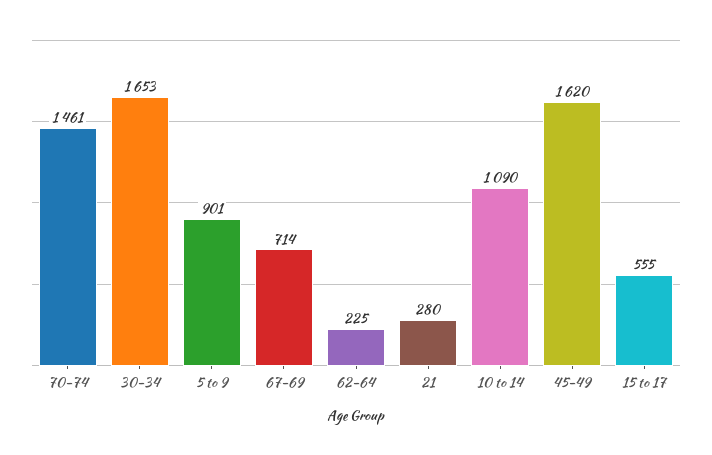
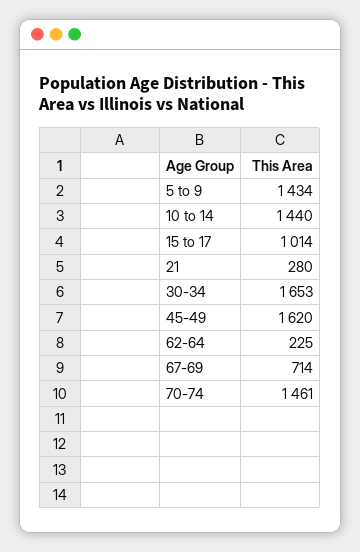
  {
    "70-74": 1461,
    "30-34": 1653,
-   "5 to 9": 901,
+   "5 to 9": 1434,
    "67-69": 714,
    "62-64": 225,
    "21": 280,
-   "10 to 14": 1090,
+   "10 to 14": 1440,
    "45-49": 1620,
-   "15 to 17": 555
+   "15 to 17": 1014
  }

